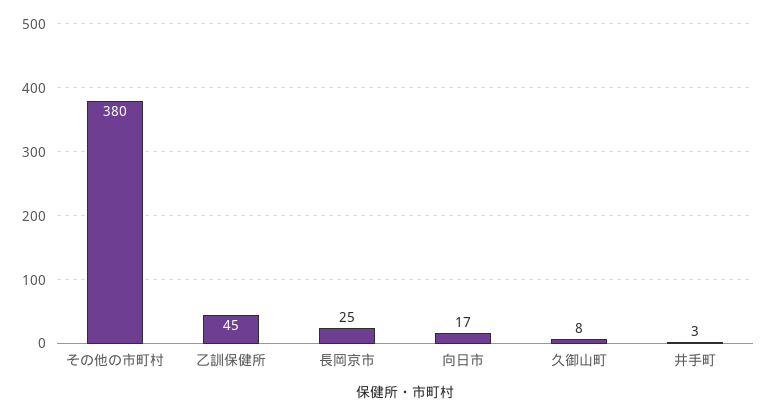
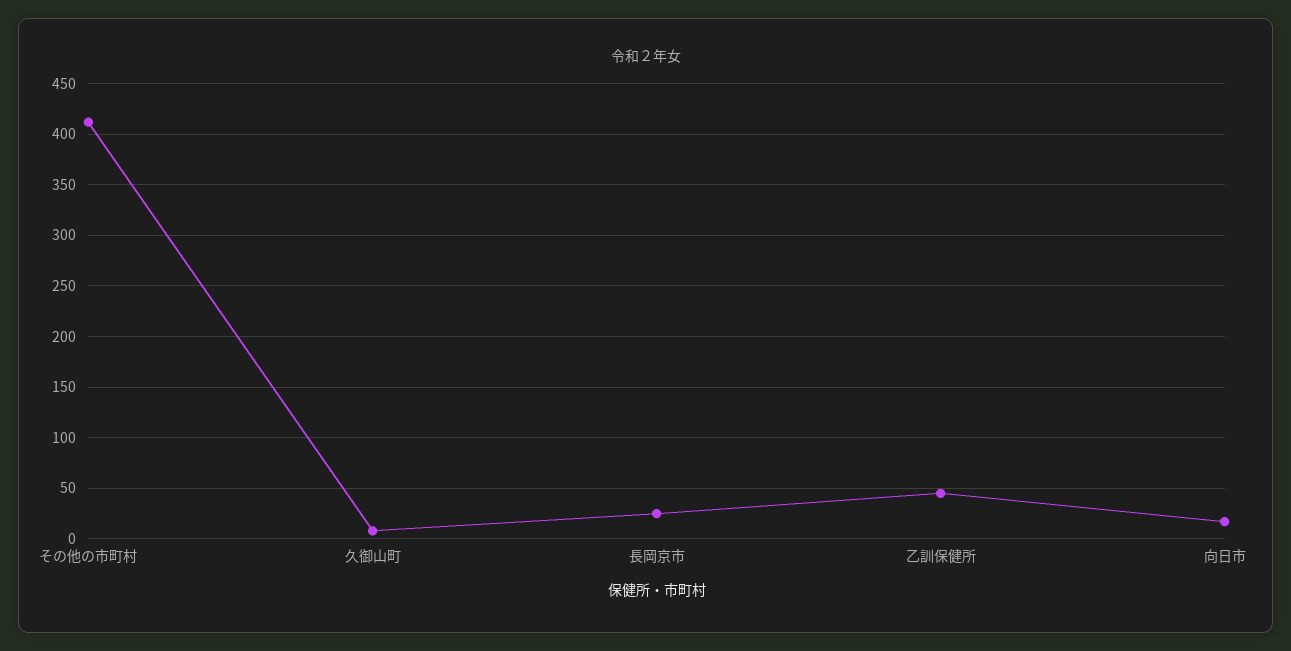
  {
-   "その他の市町村": 380,
+   "その他の市町村": 410,
    "乙訓保健所": 45,
    "長岡京市": 25,
    "向日市": 17,
-   "久御山町": 8,
+   "久御山町": 8
-   "井手町": 3
  }

